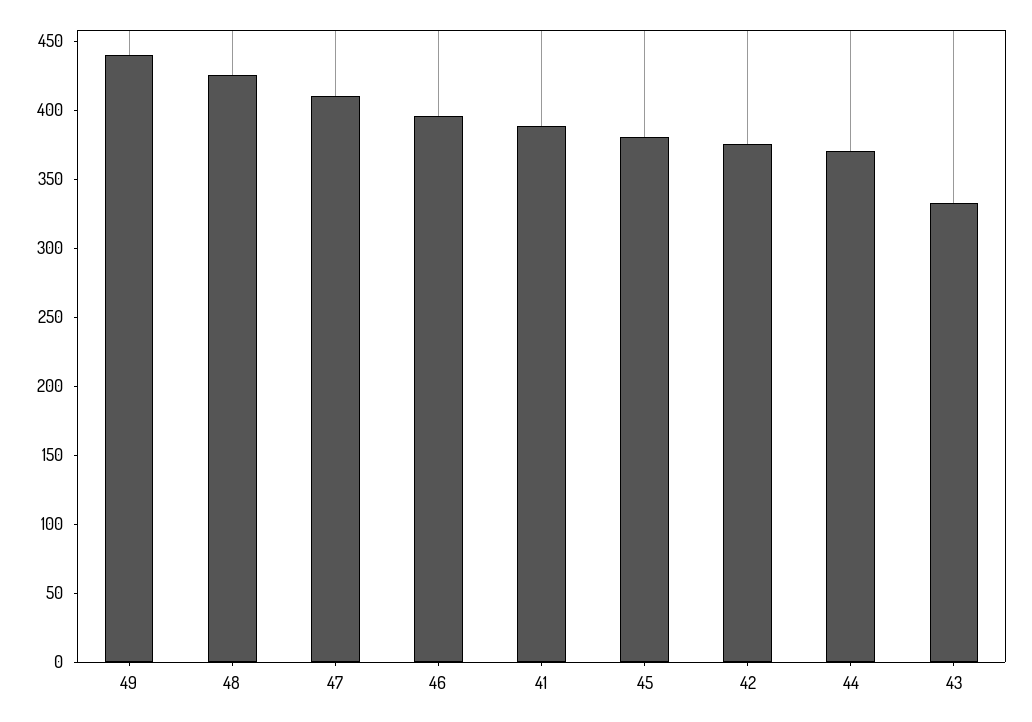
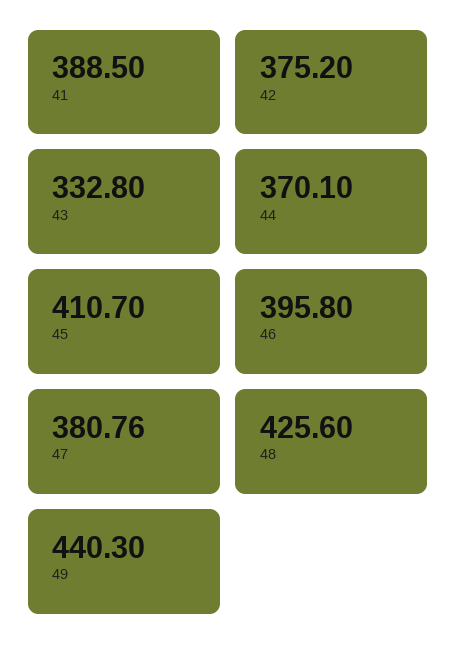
  {
    "49": 440.3,
    "48": 425.6,
-   "47": 410,
+   "47": 380.76,
    "46": 395.8,
    "41": 388.5,
-   "45": 380,
+   "45": 410.7,
    "42": 375.2,
    "44": 370.1,
    "43": 332.8
  }

